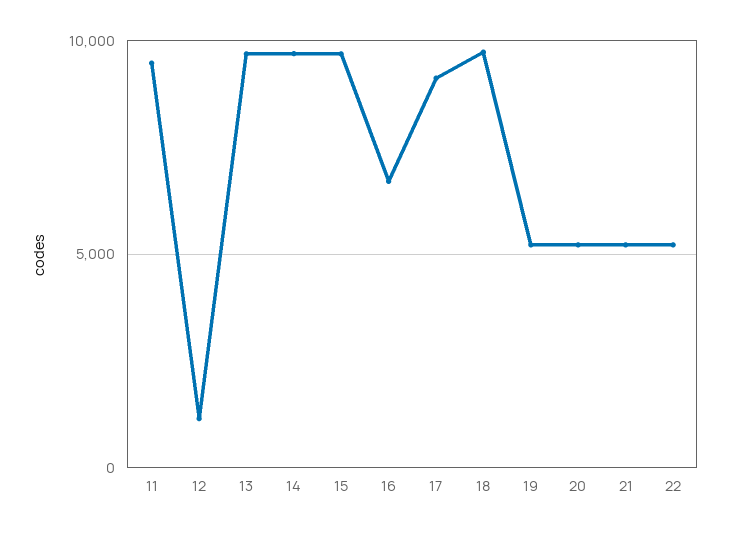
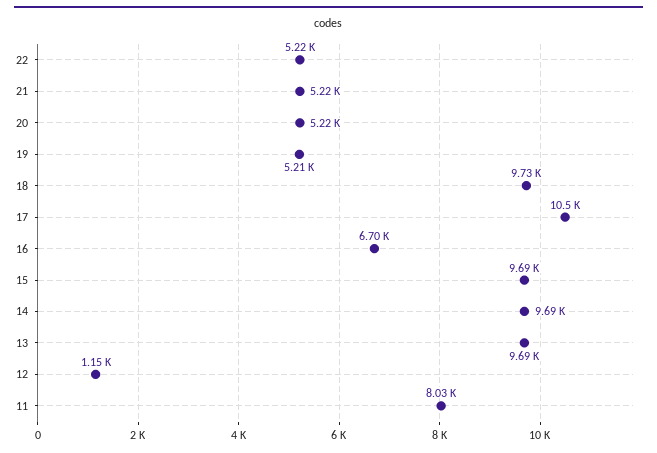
  {
-   "11": 9500,
+   "11": 8030,
    "12": 1150,
    "13": 9690,
    "14": 9690,
    "15": 9690,
    "16": 6700,
-   "17": 9000,
+   "17": 10500,
    "18": 9730,
    "19": 5210,
    "20": 5220,
    "21": 5220,
    "22": 5220
  }

